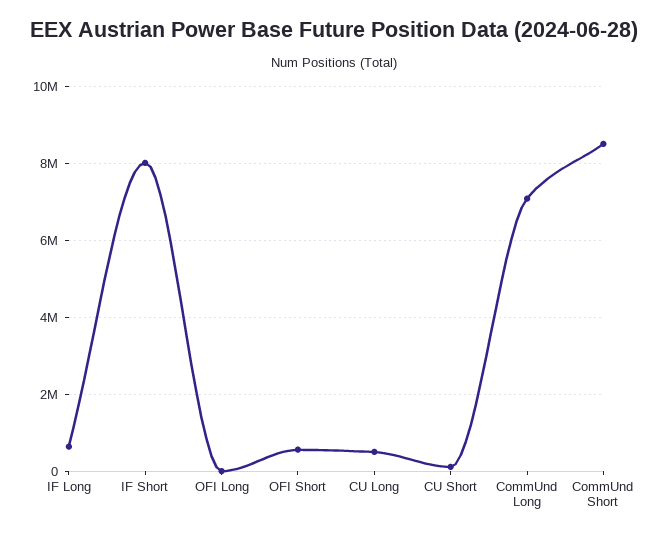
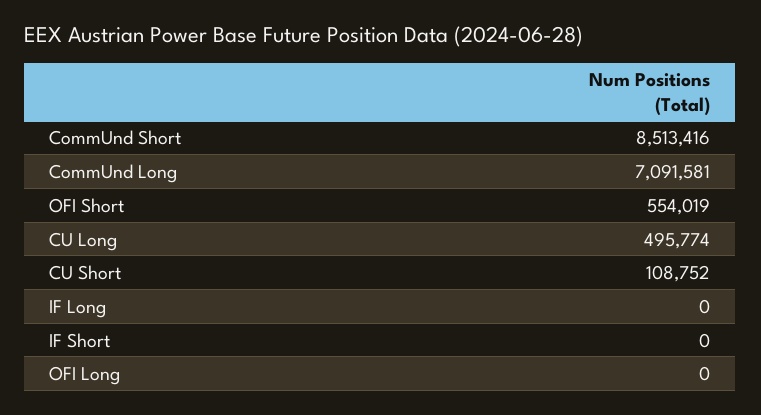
  {
-   "IF Long": 600000,
+   "IF Long": 0,
-   "IF Short": 8000000,
+   "IF Short": 0,
    "OFI Long": 0,
    "OFI Short": 554019,
    "CU Long": 495774,
    "CU Short": 108752,
    "CommUnd Long": 7091581,
    "CommUnd Short": 8513416
  }

